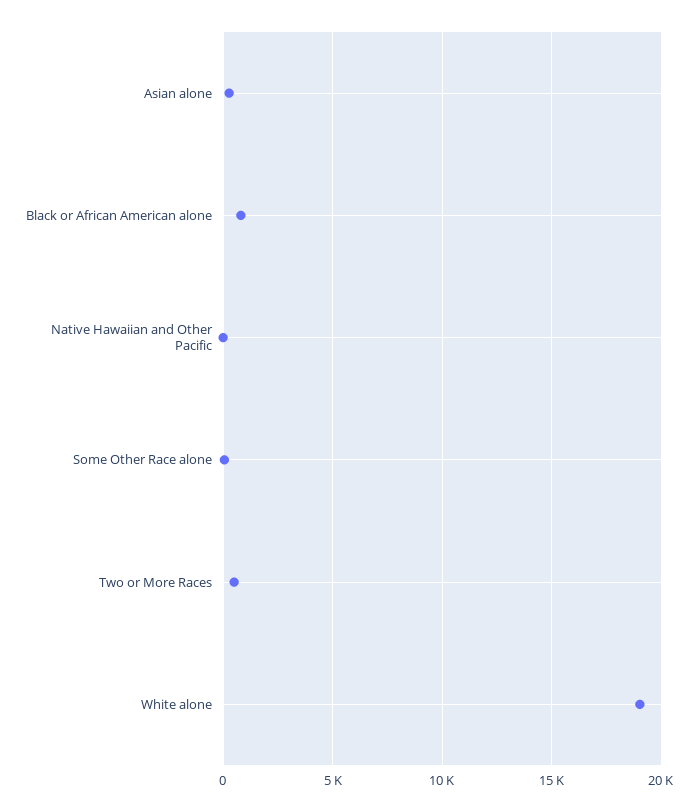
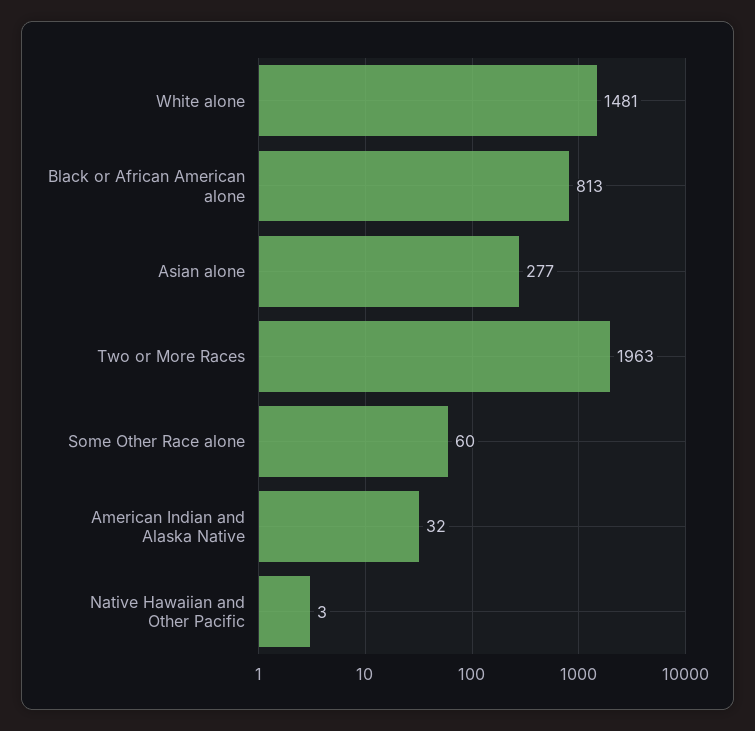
  {
    "Asian alone": 277,
    "Black or African American alone": 813,
    "Native Hawaiian and Other Pacific": 3,
    "Some Other Race alone": 60,
-   "Two or More Races": 500,
+   "Two or More Races": 1963,
-   "White alone": 19000
+   "White alone": 1481,
+   "American Indian and Alaska Native": 32
  }

